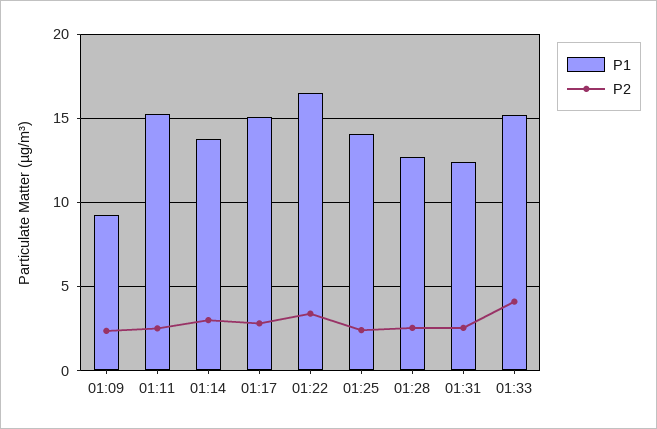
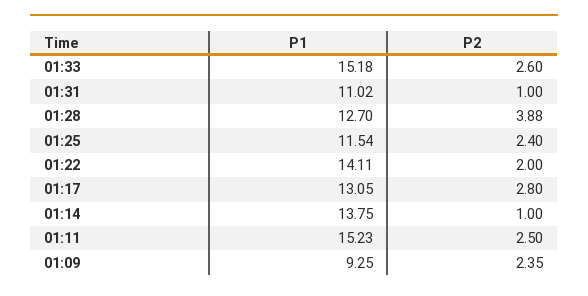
  {
    "P1": {
      "01:09": 9.25,
      "01:11": 15.23,
      "01:14": 13.75,
-     "01:17": 15,
+     "01:17": 13.05,
-     "01:22": 16.5,
+     "01:22": 14.11,
-     "01:25": 14,
+     "01:25": 11.54,
      "01:28": 12.7,
-     "01:31": 12.5,
+     "01:31": 11.02,
      "01:33": 15.18
    },
    "P2": {
      "01:09": 2.35,
      "01:11": 2.5,
-     "01:14": 3,
+     "01:14": 1,
      "01:17": 2.8,
-     "01:22": 3.5,
+     "01:22": 2,
      "01:25": 2.4,
-     "01:28": 2.5,
+     "01:28": 3.88,
-     "01:31": 2.5,
+     "01:31": 1,
-     "01:33": 4
+     "01:33": 2.6
    }
  }

